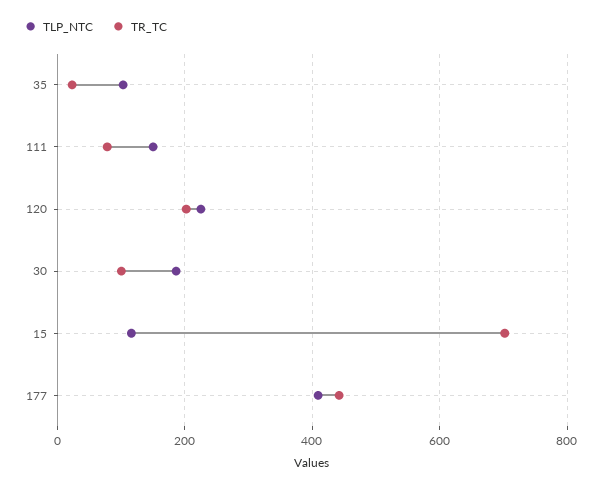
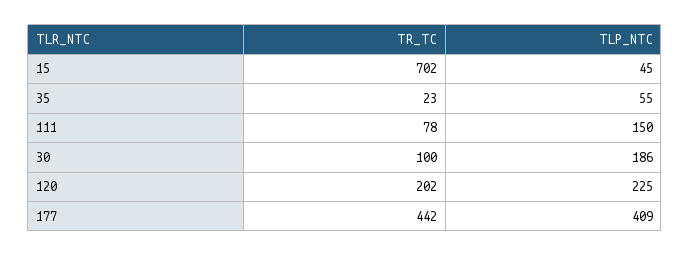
  {
    "TLP_NTC": {
-     "35": 100,
+     "35": 55,
      "111": 150,
      "120": 225,
      "30": 186,
-     "15": 120,
+     "15": 45,
      "177": 409
    },
    "TR_TC": {
      "35": 23,
      "111": 78,
      "120": 202,
      "30": 100,
      "15": 702,
      "177": 442
    }
  }

